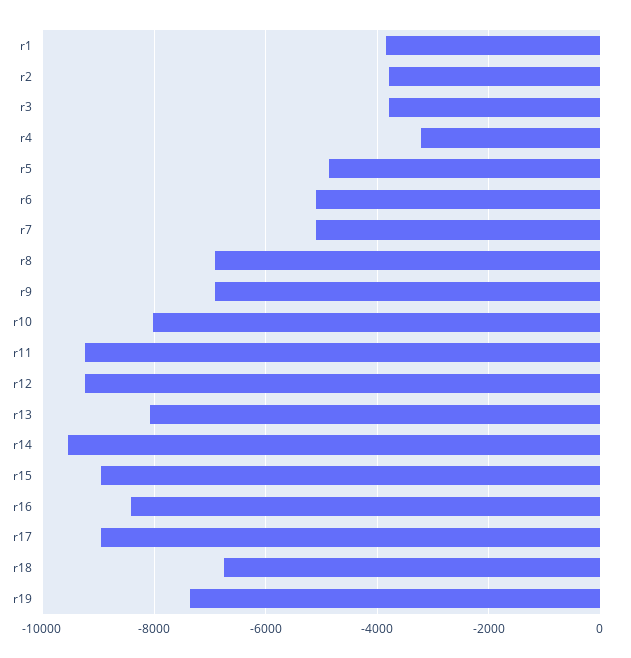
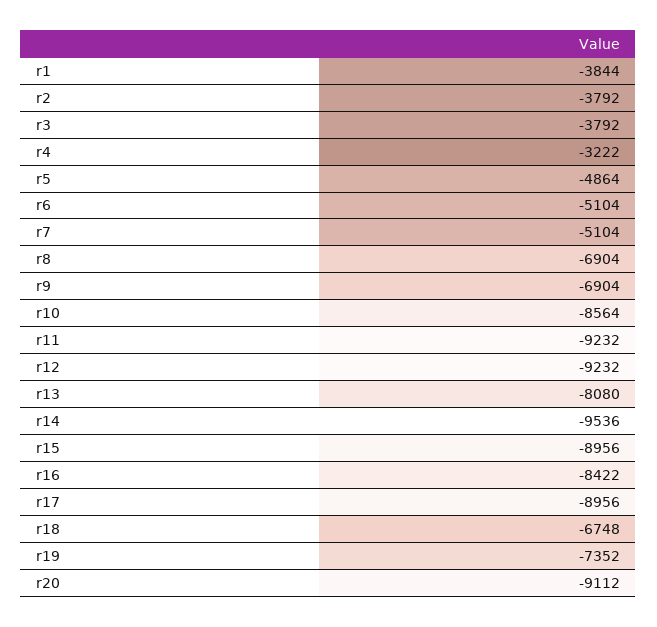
  {
    "r1": -3844,
    "r2": -3792,
    "r3": -3792,
    "r4": -3222,
    "r5": -4864,
    "r6": -5104,
    "r7": -5104,
    "r8": -6904,
    "r9": -6904,
-   "r10": -8000,
+   "r10": -8564,
    "r11": -9232,
    "r12": -9232,
    "r13": -8080,
    "r14": -9536,
    "r15": -8956,
    "r16": -8422,
    "r17": -8956,
    "r18": -6748,
-   "r19": -7352
+   "r19": -7352,
+   "r20": -9112
  }

